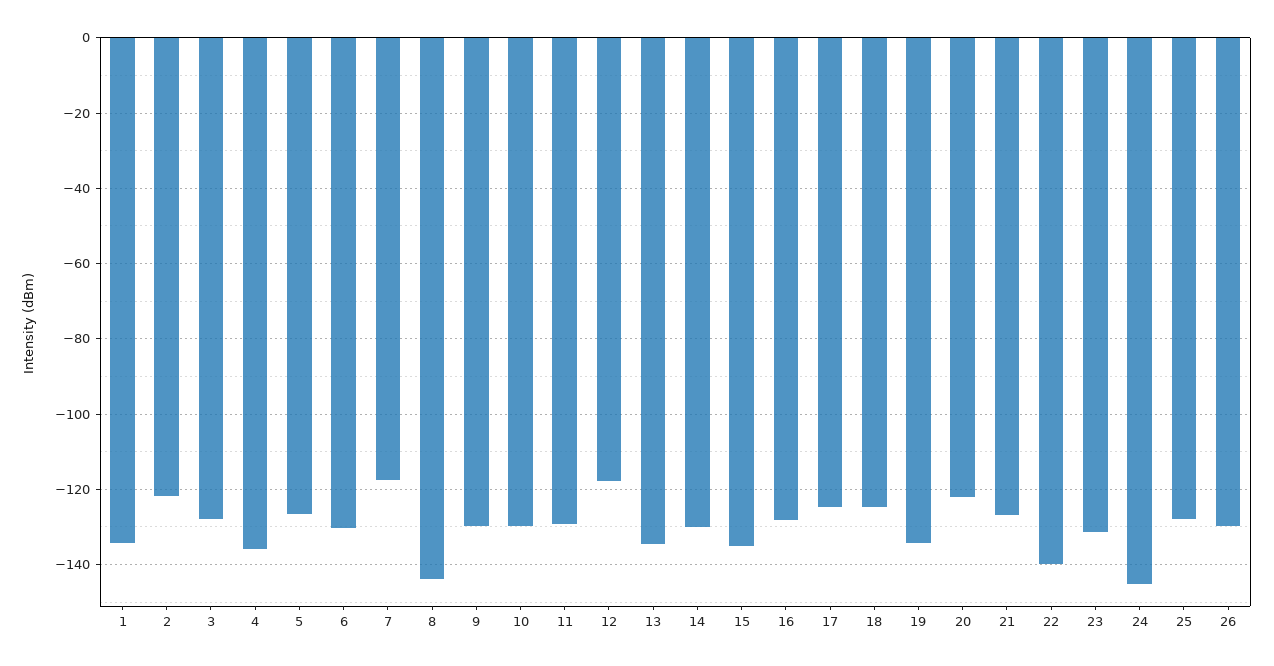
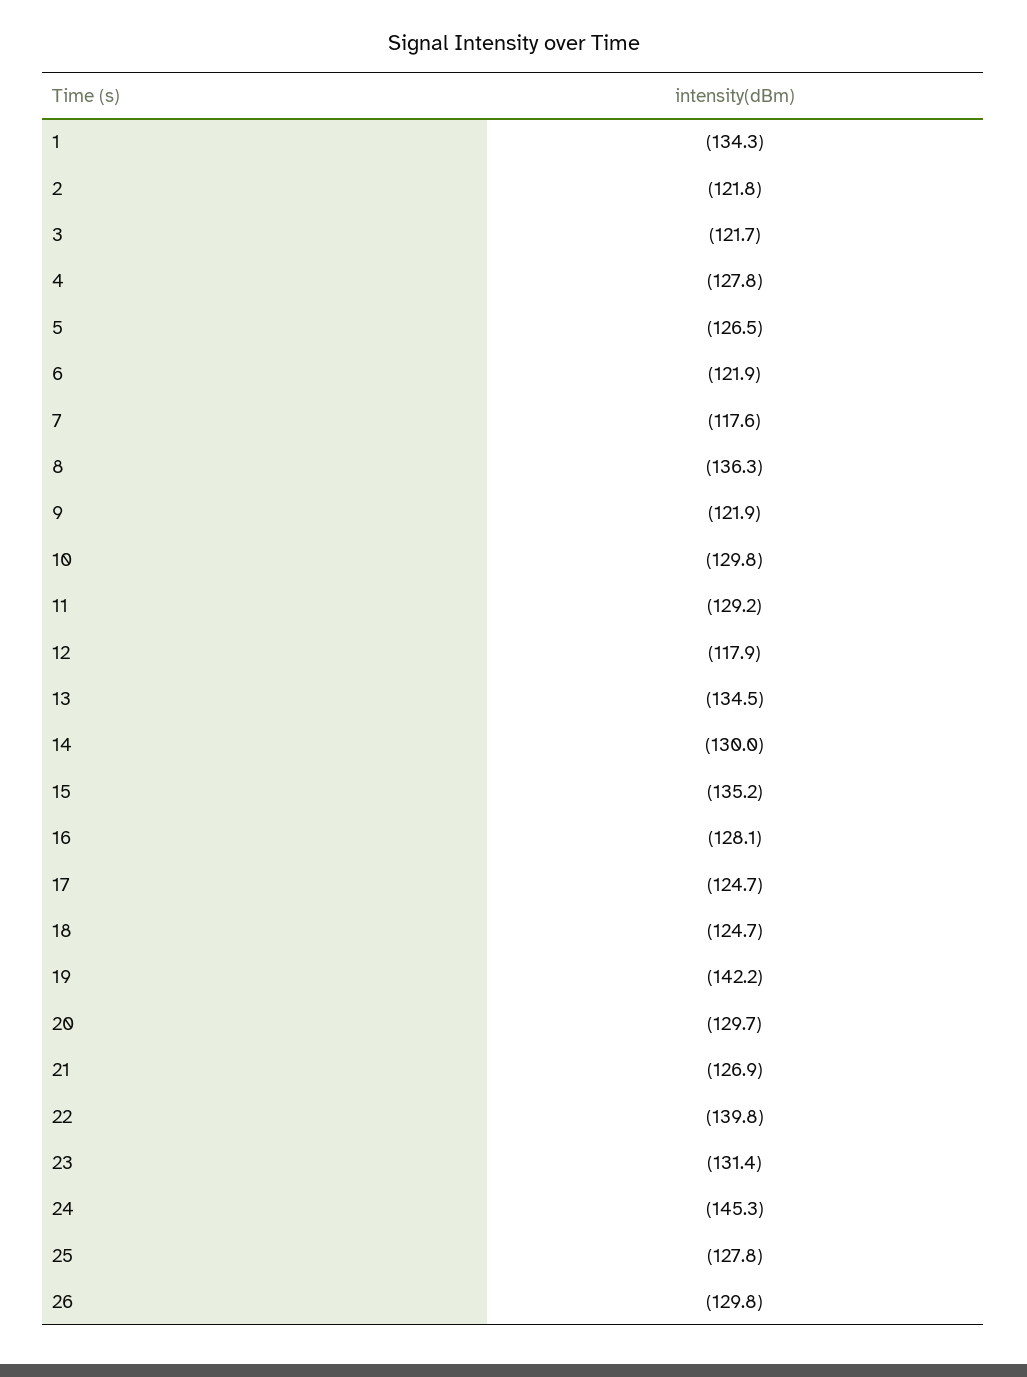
  {
    "1": -134.3,
    "2": -121.8,
-   "3": -128,
+   "3": -121.7,
-   "4": -136,
+   "4": -127.8,
    "5": -126.5,
-   "6": -130,
+   "6": -121.9,
    "7": -117.6,
-   "8": -144,
+   "8": -136.3,
-   "9": -130,
+   "9": -121.9,
    "10": -129.8,
    "11": -129.2,
    "12": -117.9,
    "13": -134.5,
    "14": -130,
    "15": -135.2,
    "16": -128.1,
    "17": -124.7,
    "18": -124.7,
-   "19": -134,
+   "19": -142.2,
-   "20": -122,
+   "20": -129.7,
    "21": -126.9,
    "22": -139.8,
    "23": -131.4,
    "24": -145.3,
    "25": -127.8,
    "26": -129.8
  }

